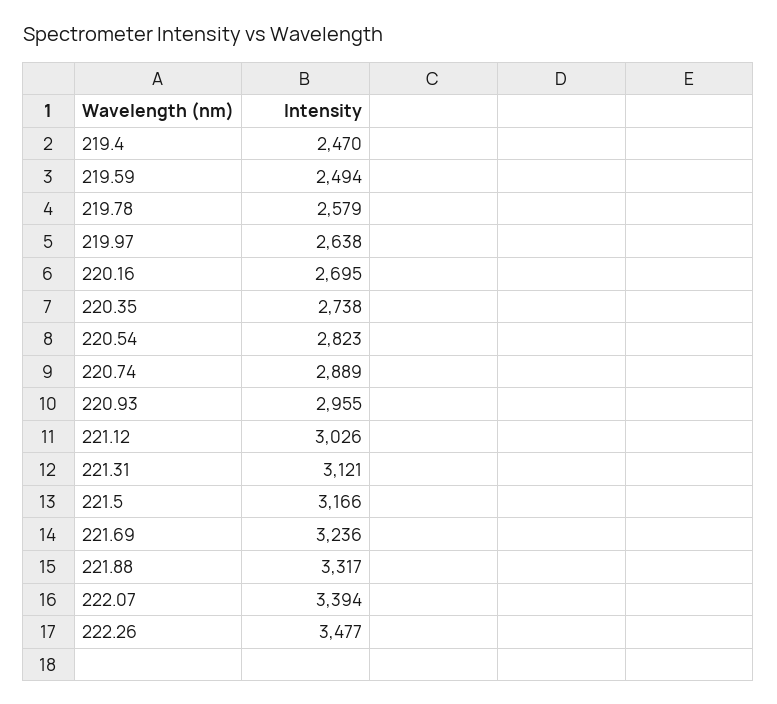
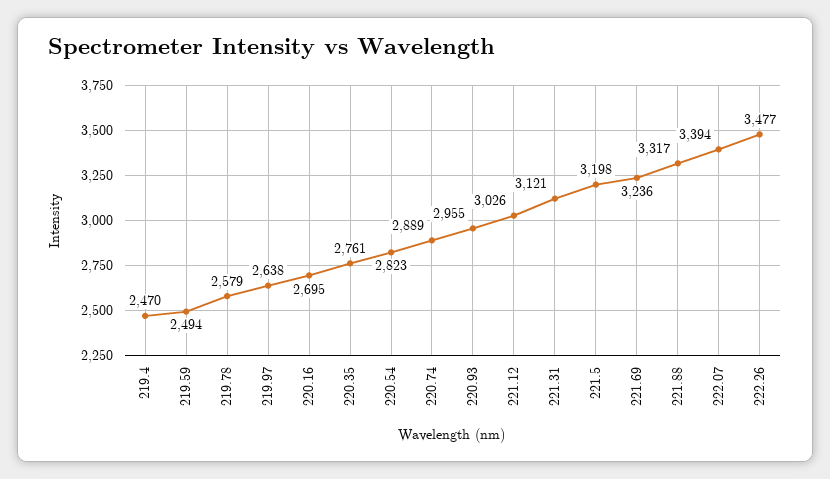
  {
    "219.4": 2470,
    "219.59": 2494,
    "219.78": 2579,
    "219.97": 2638,
    "220.16": 2695,
-   "220.35": 2738,
+   "220.35": 2761,
    "220.54": 2823,
    "220.74": 2889,
    "220.93": 2955,
    "221.12": 3026,
    "221.31": 3121,
-   "221.5": 3166,
+   "221.5": 3198,
    "221.69": 3236,
    "221.88": 3317,
    "222.07": 3394,
    "222.26": 3477
  }

